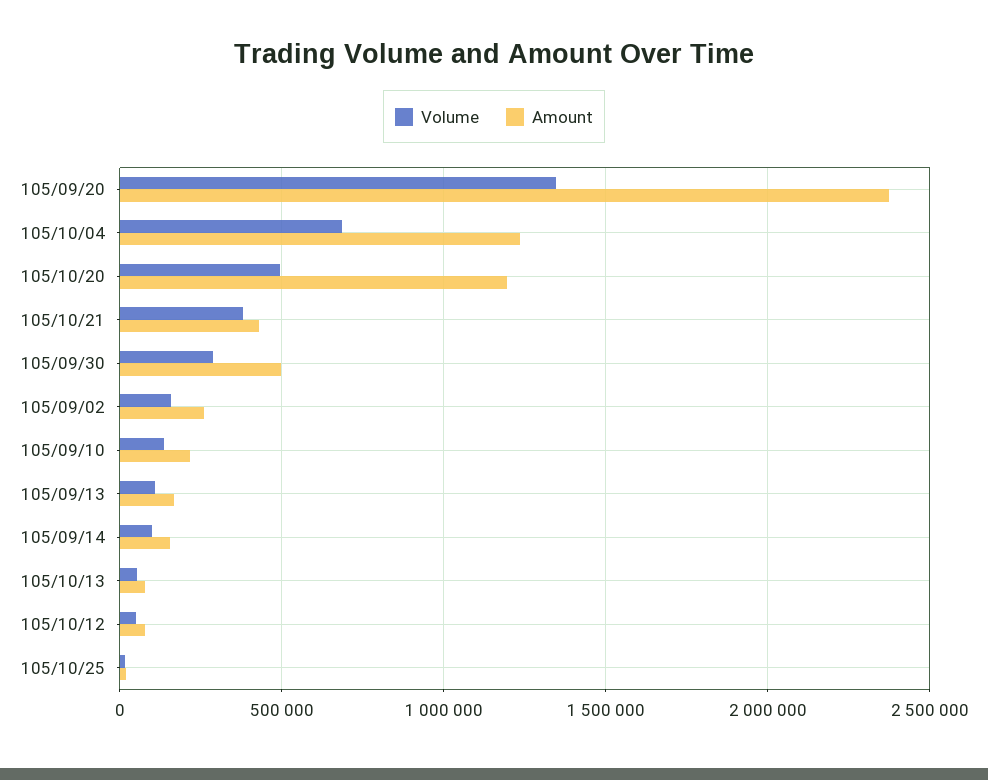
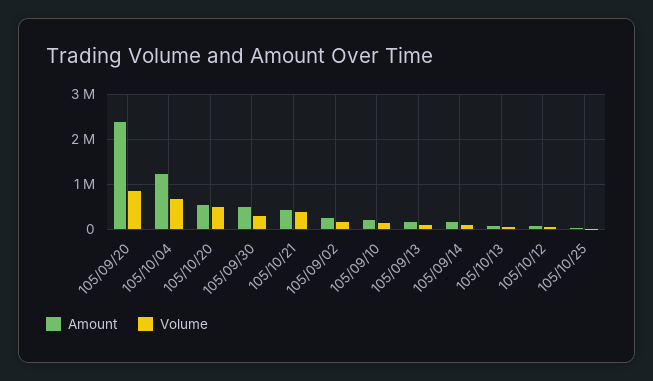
  {
    "Volume": {
-     "105/09/20": 1350000,
+     "105/09/20": 800000,
      "105/10/04": 700000,
      "105/10/20": 500000,
      "105/10/21": 400000,
      "105/09/30": 300000,
      "105/09/02": 150000,
      "105/09/10": 150000,
      "105/09/13": 100000,
      "105/09/14": 100000,
      "105/10/13": 50000,
      "105/10/12": 50000,
      "105/10/25": 0
    },
    "Amount": {
      "105/09/20": 2350000,
      "105/10/04": 1250000,
-     "105/10/20": 1200000,
+     "105/10/20": 600000,
      "105/10/21": 450000,
      "105/09/30": 500000,
      "105/09/02": 250000,
      "105/09/10": 200000,
      "105/09/13": 150000,
      "105/09/14": 150000,
      "105/10/13": 100000,
      "105/10/12": 100000,
      "105/10/25": 0
    }
  }

